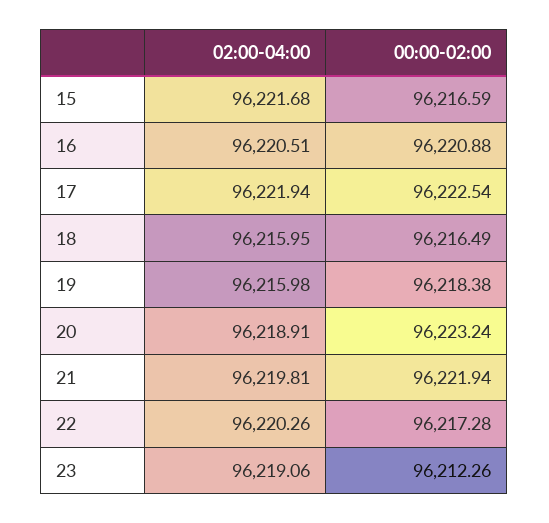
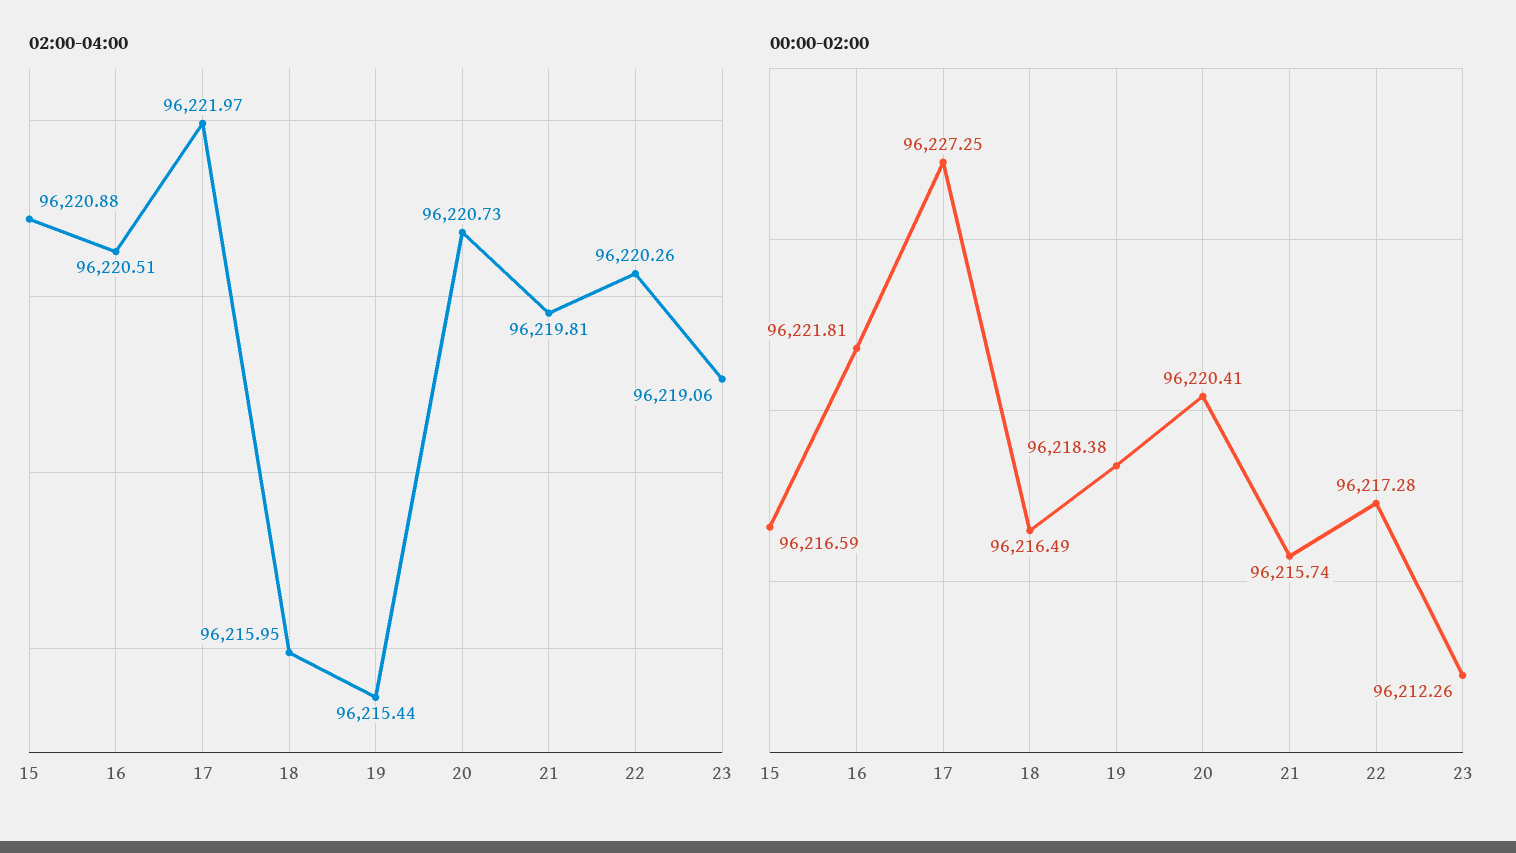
  {
    "02:00-04:00": {
-     "15": 96221.68,
+     "15": 96220.88,
      "16": 96220.51,
-     "17": 96221.94,
+     "17": 96221.97,
      "18": 96215.95,
-     "19": 96215.98,
+     "19": 96215.44,
-     "20": 96218.91,
+     "20": 96220.73,
      "21": 96219.81,
      "22": 96220.26,
      "23": 96219.06
    },
    "00:00-02:00": {
      "15": 96216.59,
-     "16": 96220.88,
+     "16": 96221.81,
-     "17": 96222.54,
+     "17": 96227.25,
      "18": 96216.49,
      "19": 96218.38,
-     "20": 96223.24,
+     "20": 96220.41,
-     "21": 96221.94,
+     "21": 96215.74,
      "22": 96217.28,
      "23": 96212.26
    }
  }

